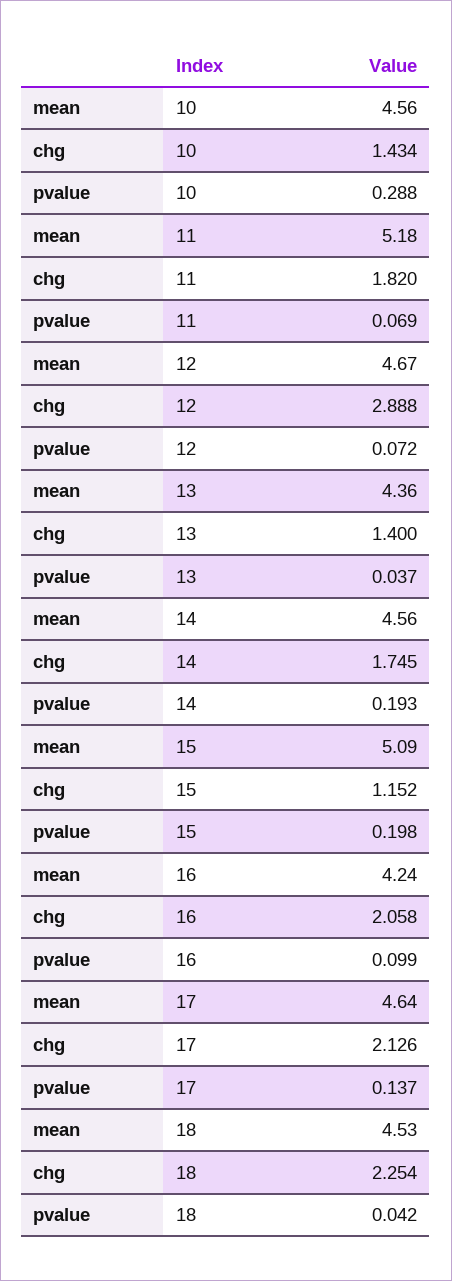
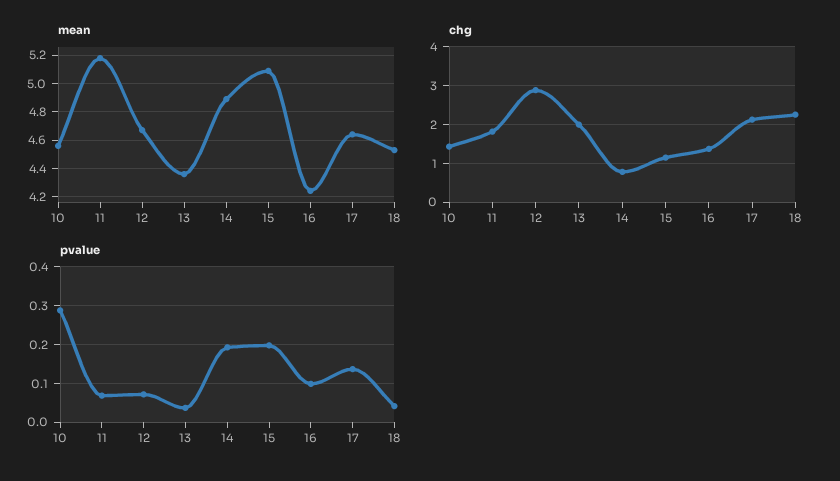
  {
    "mean": {
      "10": 4.56,
      "11": 5.18,
      "12": 4.67,
      "13": 4.36,
-     "14": 4.56,
+     "14": 4.9,
      "15": 5.09,
      "16": 4.24,
      "17": 4.64,
      "18": 4.53
    },
    "chg": {
      "10": 1.434,
      "11": 1.82,
      "12": 2.888,
-     "13": 1.4,
+     "13": 2,
-     "14": 1.745,
+     "14": 0.8,
      "15": 1.152,
-     "16": 2.058,
+     "16": 1.4,
      "17": 2.126,
      "18": 2.254
    },
    "pvalue": {
      "10": 0.288,
      "11": 0.069,
      "12": 0.072,
      "13": 0.037,
      "14": 0.193,
      "15": 0.198,
      "16": 0.099,
      "17": 0.137,
      "18": 0.042
    }
  }

